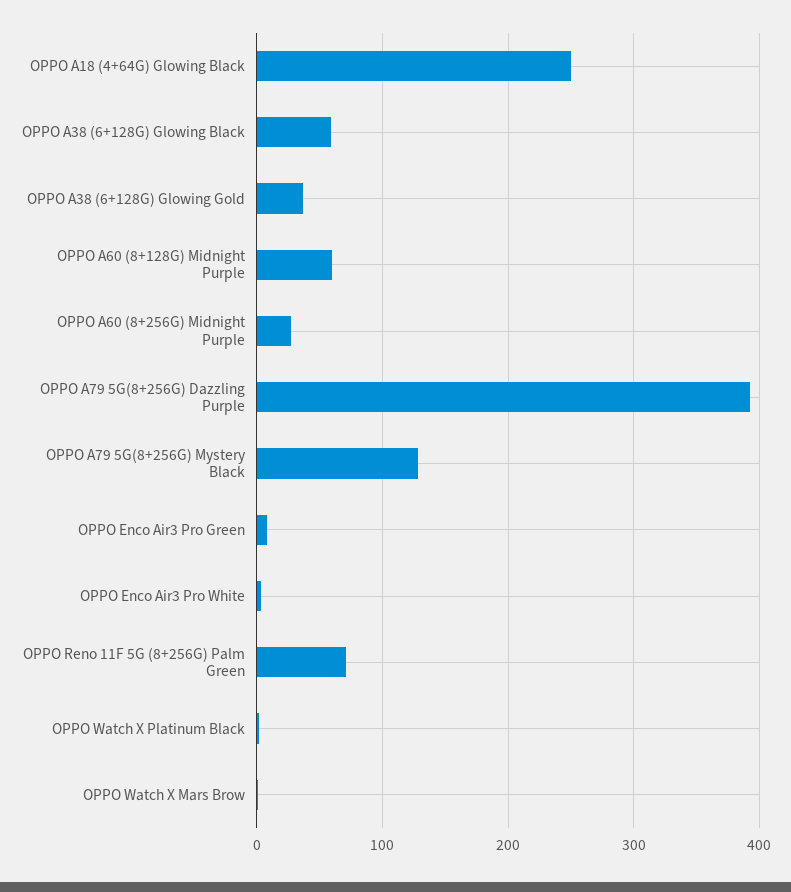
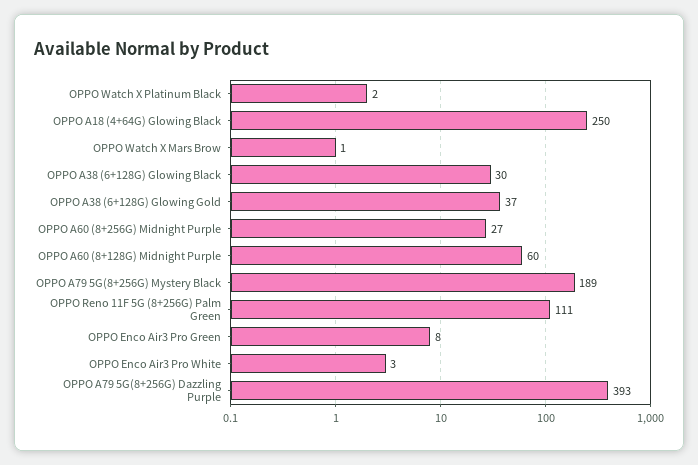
  {
    "OPPO A18 (4+64G) Glowing Black": 250,
-   "OPPO A38 (6+128G) Glowing Black": 60,
+   "OPPO A38 (6+128G) Glowing Black": 30,
    "OPPO A38 (6+128G) Glowing Gold": 37,
    "OPPO A60 (8+128G) Midnight Purple": 60,
    "OPPO A60 (8+256G) Midnight Purple": 27,
    "OPPO A79 5G(8+256G) Dazzling Purple": 393,
-   "OPPO A79 5G(8+256G) Mystery Black": 130,
+   "OPPO A79 5G(8+256G) Mystery Black": 189,
    "OPPO Enco Air3 Pro Green": 8,
    "OPPO Enco Air3 Pro White": 3,
-   "OPPO Reno 11F 5G (8+256G) Palm Green": 70,
+   "OPPO Reno 11F 5G (8+256G) Palm Green": 111,
    "OPPO Watch X Platinum Black": 2,
    "OPPO Watch X Mars Brow": 1
  }

